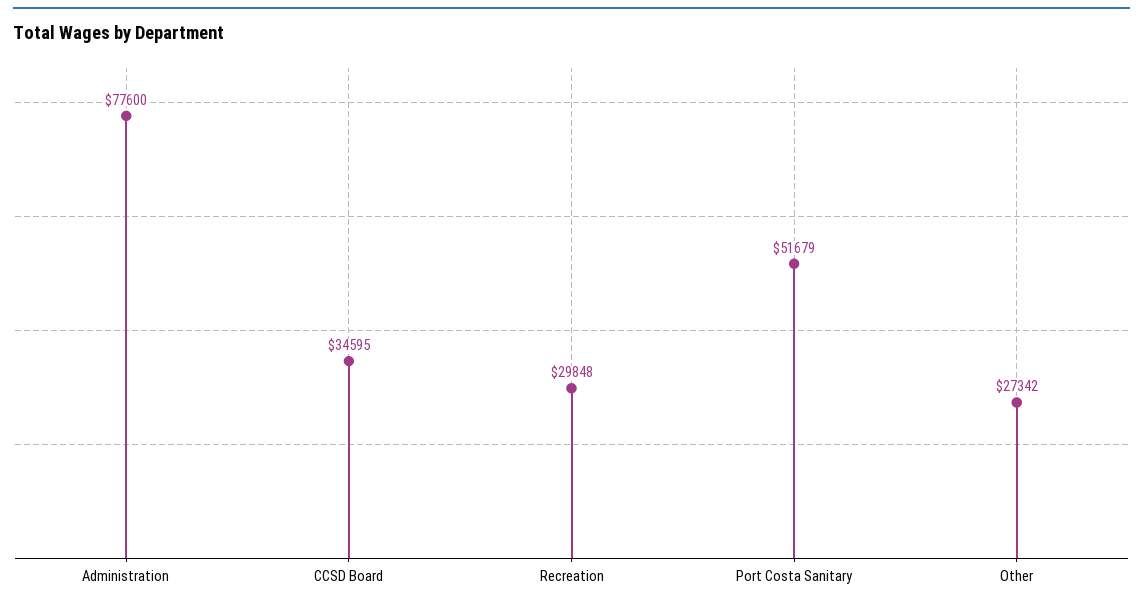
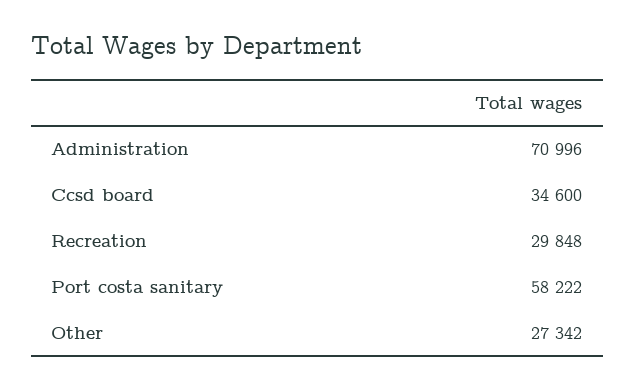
  {
-   "Administration": 77600,
+   "Administration": 70996,
-   "CCSD Board": 34595,
+   "CCSD Board": 34600,
    "Recreation": 29848,
-   "Port Costa Sanitary": 51679,
+   "Port Costa Sanitary": 58222,
    "Other": 27342
  }

